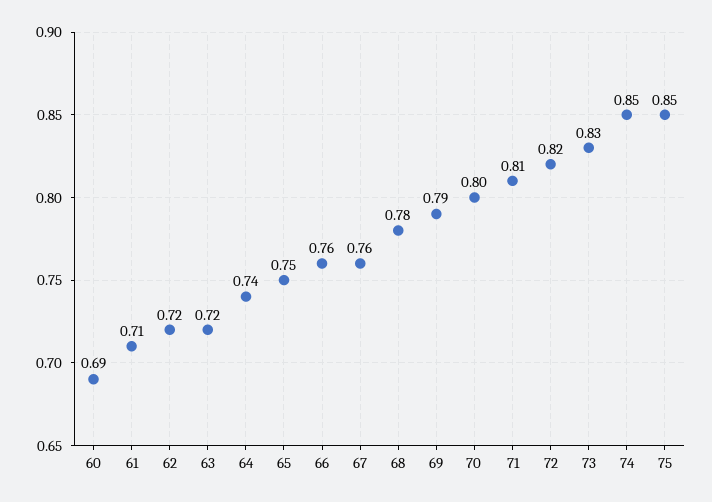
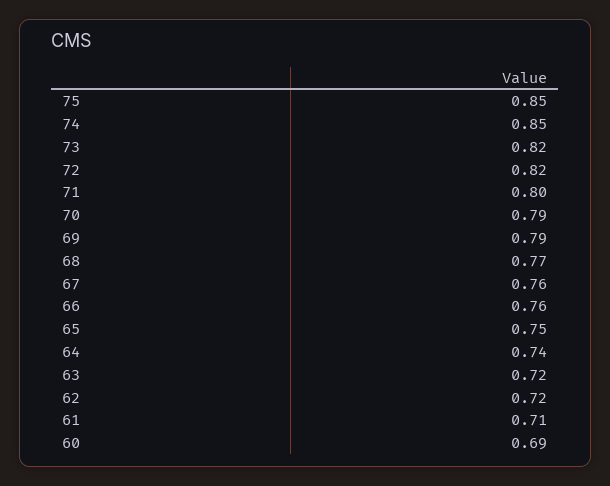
  {
    "60": 0.69,
    "61": 0.71,
    "62": 0.72,
    "63": 0.72,
    "64": 0.74,
    "65": 0.75,
    "66": 0.76,
    "67": 0.76,
-   "68": 0.78,
+   "68": 0.77,
    "69": 0.79,
-   "70": 0.8,
+   "70": 0.79,
-   "71": 0.81,
+   "71": 0.8,
    "72": 0.82,
-   "73": 0.83,
+   "73": 0.82,
    "74": 0.85,
    "75": 0.85
  }

